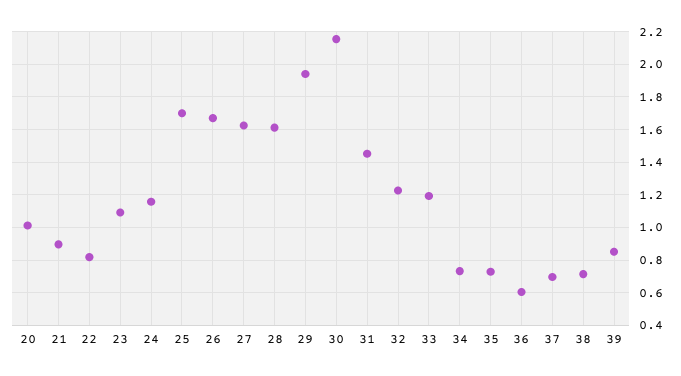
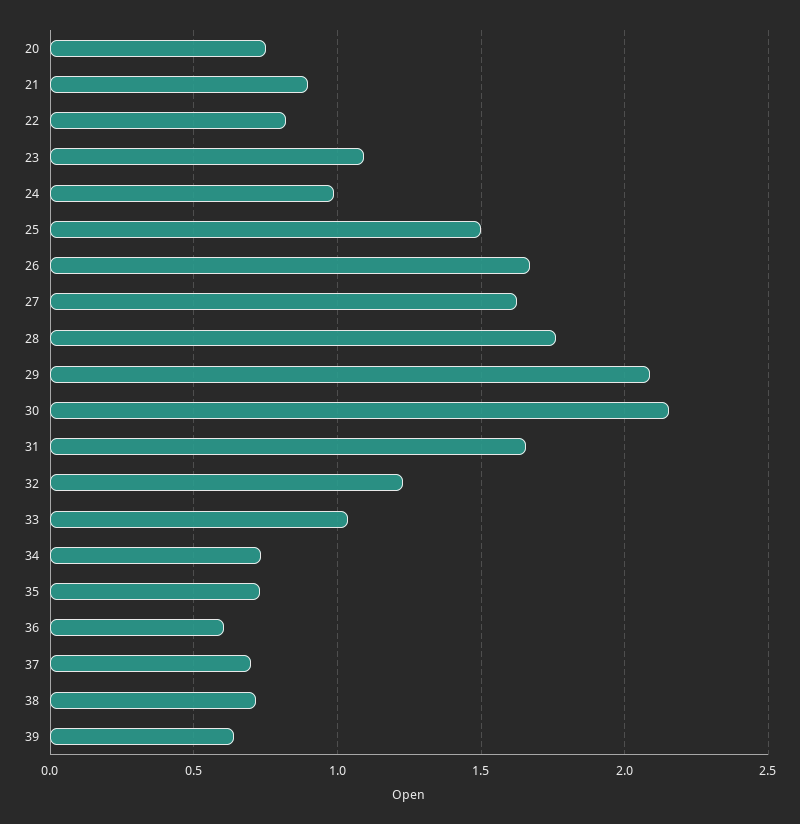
  {
-   "20": 1,
+   "20": 0.75,
    "21": 0.9,
    "22": 0.8,
    "23": 1.1,
-   "24": 1.15,
+   "24": 1,
-   "25": 1.7,
+   "25": 1.5,
    "26": 1.65,
    "27": 1.65,
-   "28": 1.6,
+   "28": 1.75,
-   "29": 1.95,
+   "29": 2.1,
    "30": 2.15,
-   "31": 1.45,
+   "31": 1.65,
    "32": 1.25,
-   "33": 1.2,
+   "33": 1.05,
    "34": 0.75,
    "35": 0.75,
    "36": 0.6,
    "37": 0.7,
    "38": 0.7,
-   "39": 0.85
+   "39": 0.65
  }

